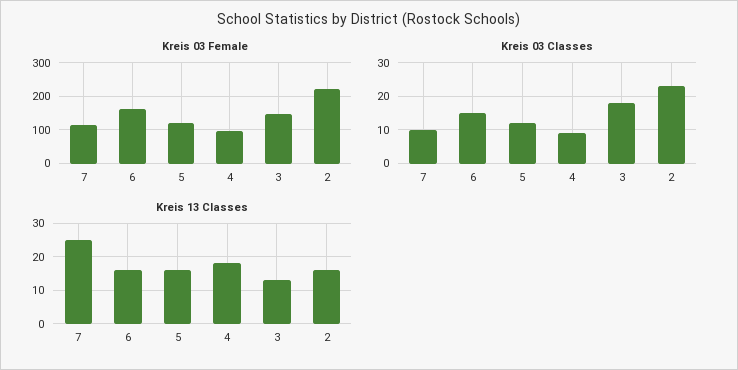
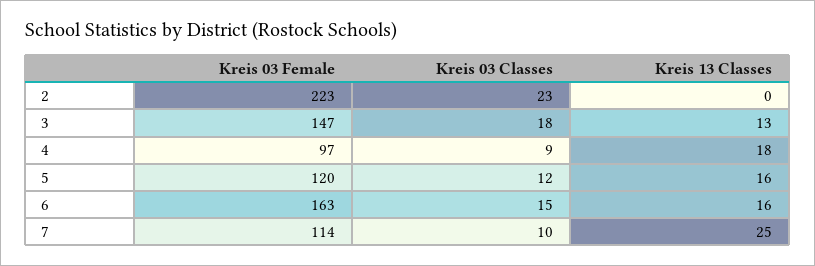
  {
    "Kreis 03 Female": {
      "7": 114,
      "6": 163,
      "5": 120,
      "4": 97,
      "3": 147,
      "2": 223
    },
    "Kreis 03 Classes": {
      "7": 10,
      "6": 15,
      "5": 12,
      "4": 9,
      "3": 18,
      "2": 23
    },
    "Kreis 13 Classes": {
      "7": 25,
      "6": 16,
      "5": 16,
      "4": 18,
      "3": 13,
-     "2": 15
+     "2": 0
    }
  }

